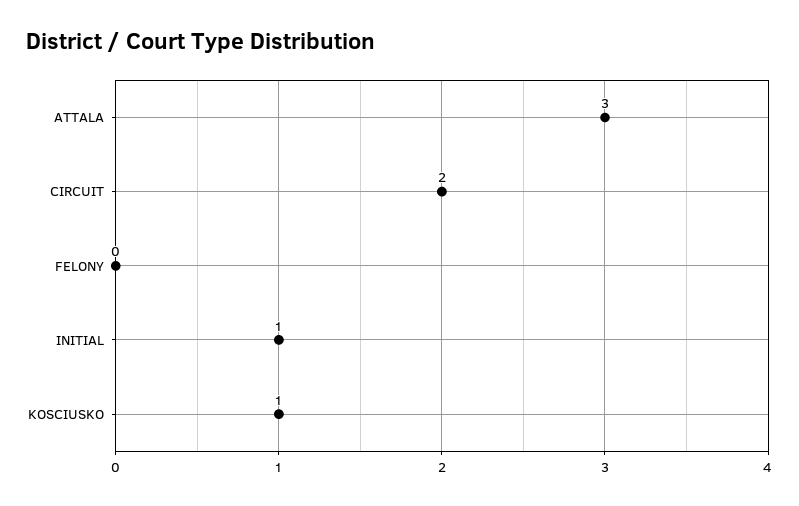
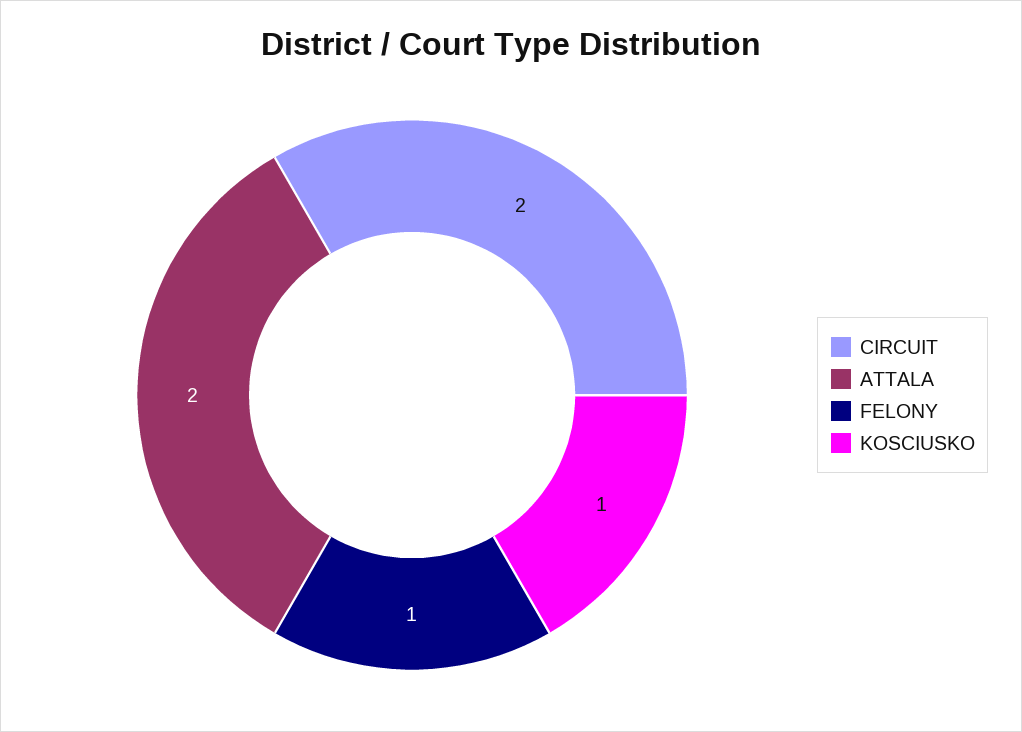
  {
-   "ATTALA": 3,
+   "ATTALA": 2,
    "CIRCUIT": 2,
-   "FELONY": 0,
+   "FELONY": 1,
-   "INITIAL": 1,
    "KOSCIUSKO": 1
  }

